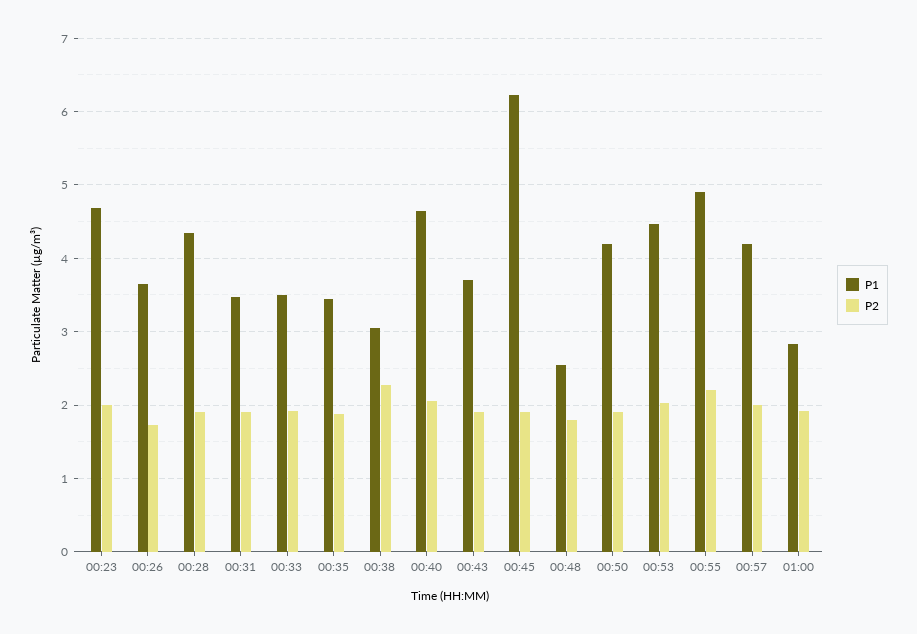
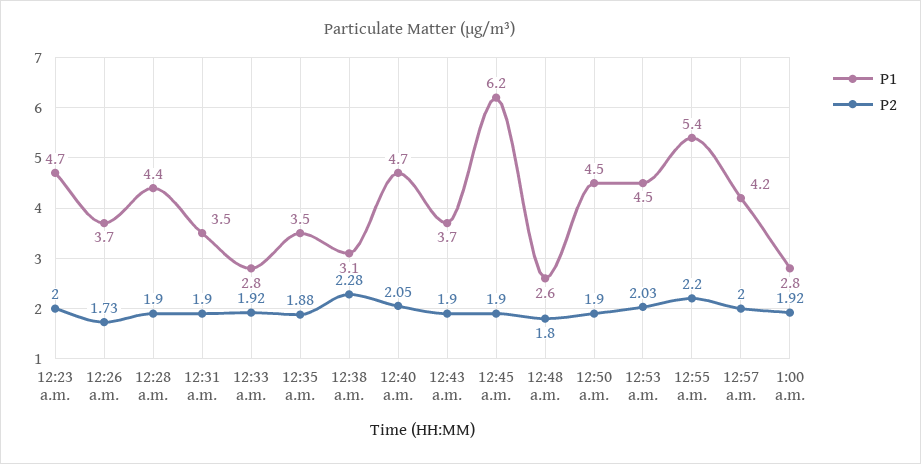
  {
    "P1": {
      "00:23": 4.7,
      "00:26": 3.7,
      "00:28": 4.4,
      "00:31": 3.5,
-     "00:33": 3.5,
+     "00:33": 2.8,
      "00:35": 3.5,
      "00:38": 3.1,
      "00:40": 4.7,
      "00:43": 3.7,
      "00:45": 6.2,
      "00:48": 2.6,
-     "00:50": 4.2,
+     "00:50": 4.5,
      "00:53": 4.5,
-     "00:55": 4.9,
+     "00:55": 5.4,
      "00:57": 4.2,
      "01:00": 2.8
    },
    "P2": {
      "00:23": 2,
      "00:26": 1.73,
      "00:28": 1.9,
      "00:31": 1.9,
      "00:33": 1.92,
      "00:35": 1.88,
      "00:38": 2.28,
      "00:40": 2.05,
      "00:43": 1.9,
      "00:45": 1.9,
      "00:48": 1.8,
      "00:50": 1.9,
      "00:53": 2.03,
      "00:55": 2.2,
      "00:57": 2,
      "01:00": 1.92
    }
  }

